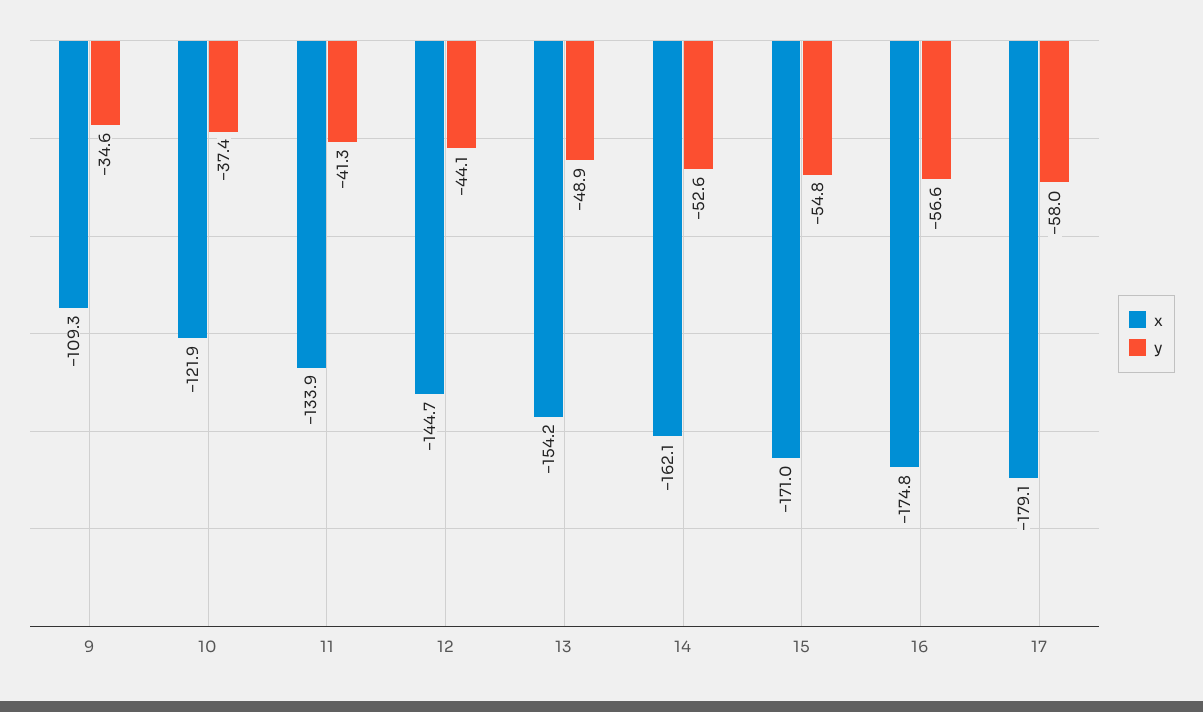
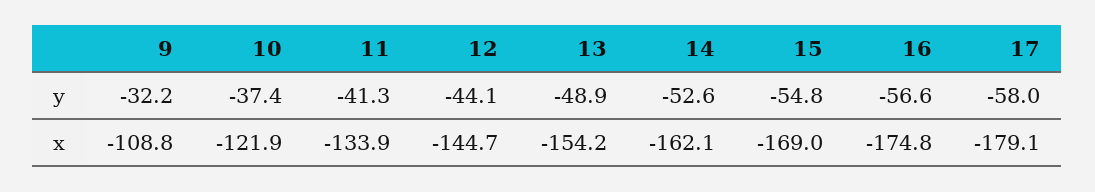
  {
    "x": {
-     "9": -109.3,
+     "9": -108.8,
      "10": -121.9,
      "11": -133.9,
      "12": -144.7,
      "13": -154.2,
      "14": -162.1,
-     "15": -171,
+     "15": -169,
      "16": -174.8,
      "17": -179.1
    },
    "y": {
-     "9": -34.6,
+     "9": -32.2,
      "10": -37.4,
      "11": -41.3,
      "12": -44.1,
      "13": -48.9,
      "14": -52.6,
      "15": -54.8,
      "16": -56.6,
      "17": -58
    }
  }

